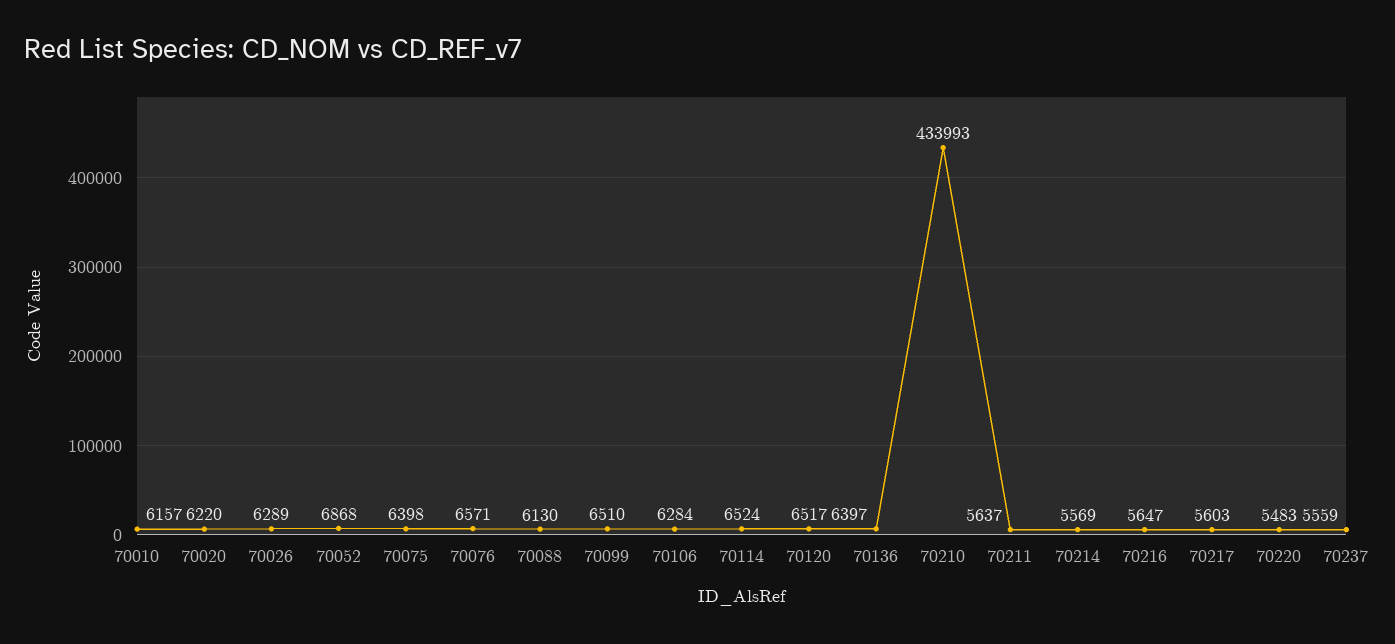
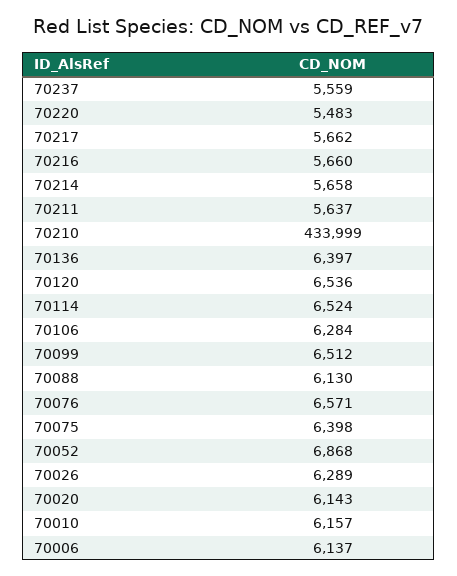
  {
    "70010": 6157,
-   "70020": 6220,
+   "70020": 6143,
    "70026": 6289,
    "70052": 6868,
    "70075": 6398,
    "70076": 6571,
    "70088": 6130,
-   "70099": 6510,
+   "70099": 6512,
    "70106": 6284,
    "70114": 6524,
-   "70120": 6517,
+   "70120": 6536,
    "70136": 6397,
-   "70210": 433993,
+   "70210": 433999,
    "70211": 5637,
-   "70214": 5569,
+   "70214": 5658,
-   "70216": 5647,
+   "70216": 5660,
-   "70217": 5603,
+   "70217": 5662,
    "70220": 5483,
-   "70237": 5559
+   "70237": 5559,
+   "70006": 6137
  }

